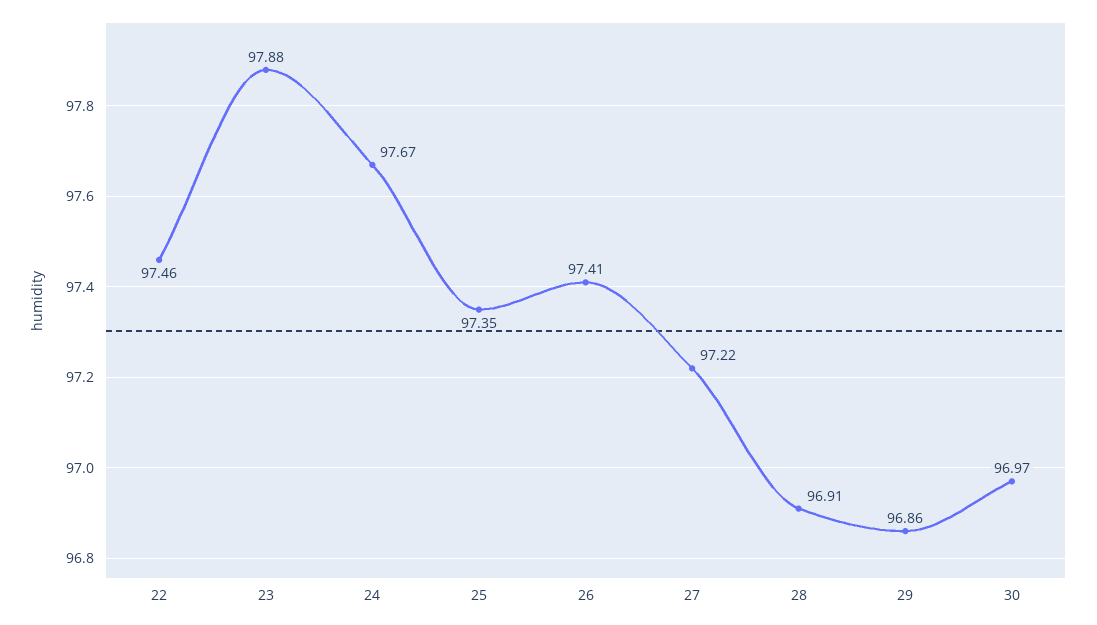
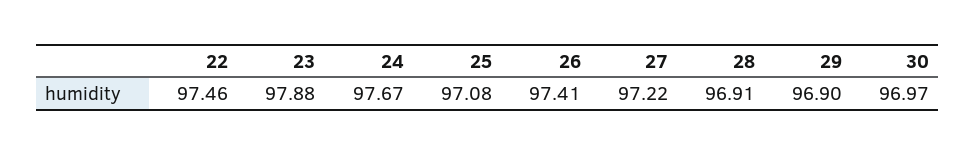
  {
    "22": 97.46,
    "23": 97.88,
    "24": 97.67,
-   "25": 97.35,
+   "25": 97.08,
    "26": 97.41,
    "27": 97.22,
    "28": 96.91,
-   "29": 96.86,
+   "29": 96.9,
    "30": 96.97
  }

